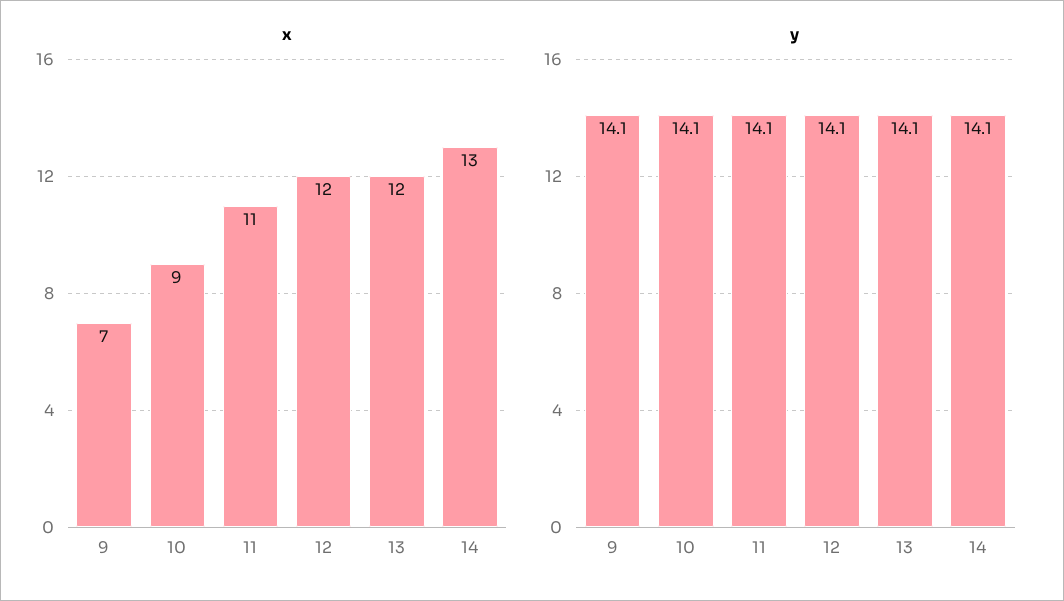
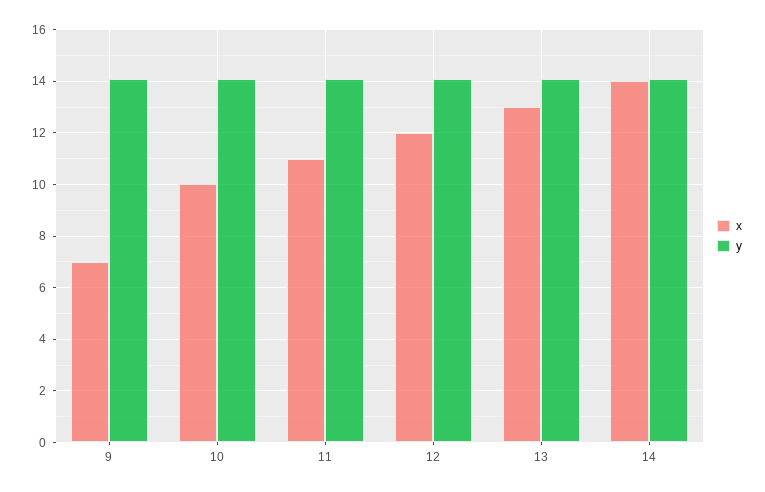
  {
    "x": {
      "9": 7,
-     "10": 9,
+     "10": 10,
      "11": 11,
      "12": 12,
-     "13": 12,
+     "13": 13,
-     "14": 13
+     "14": 14
    },
    "y": {
      "9": 14.1,
      "10": 14.1,
      "11": 14.1,
      "12": 14.1,
      "13": 14.1,
      "14": 14.1
    }
  }

